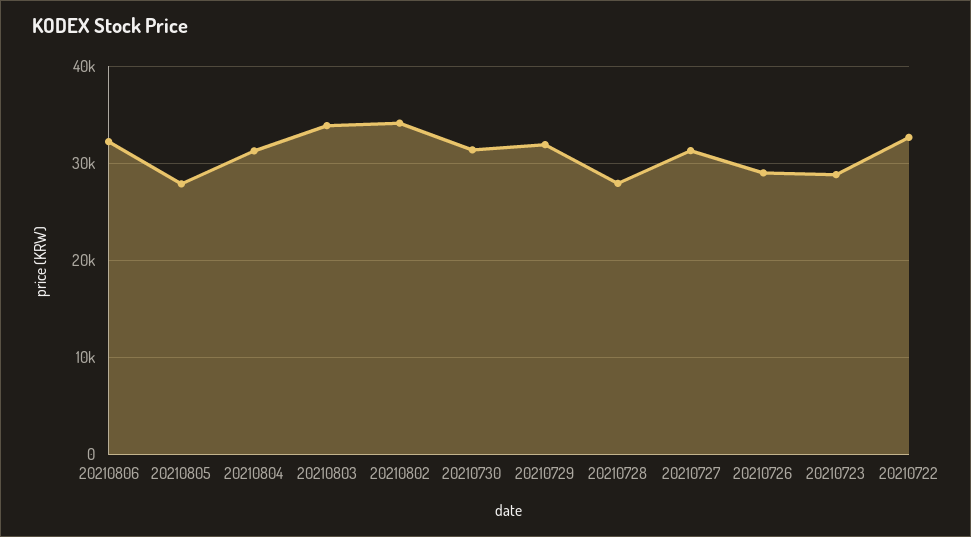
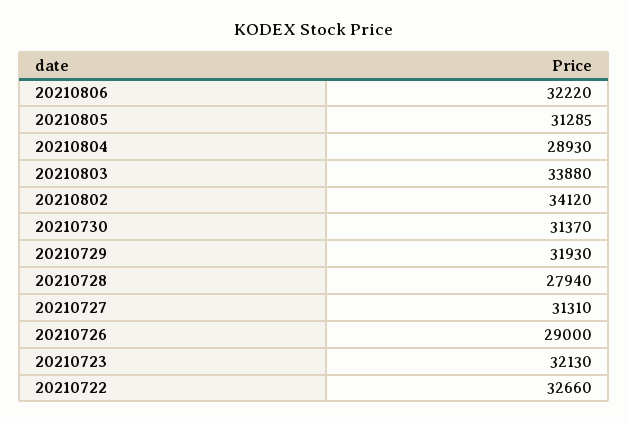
  {
    "20210806": 32220,
-   "20210805": 28000,
+   "20210805": 31285,
-   "20210804": 31000,
+   "20210804": 28930,
    "20210803": 33880,
    "20210802": 34120,
    "20210730": 31370,
    "20210729": 31930,
    "20210728": 27940,
    "20210727": 31310,
    "20210726": 29000,
-   "20210723": 29000,
+   "20210723": 32130,
    "20210722": 32660
  }

